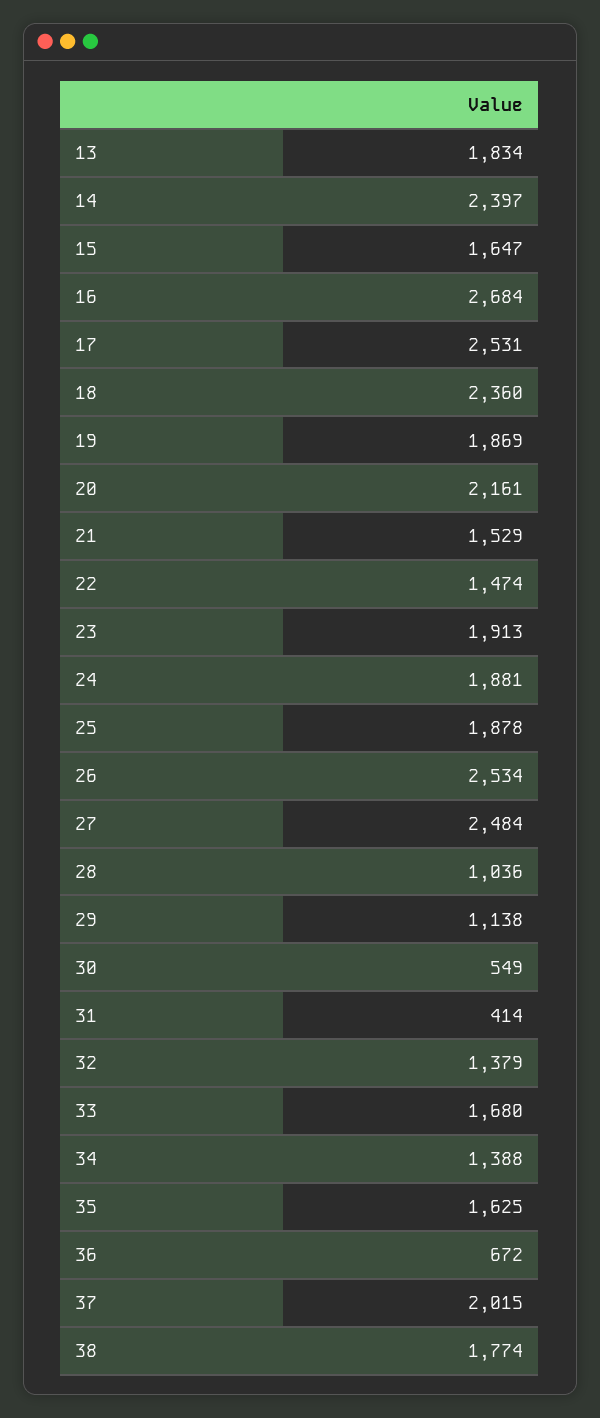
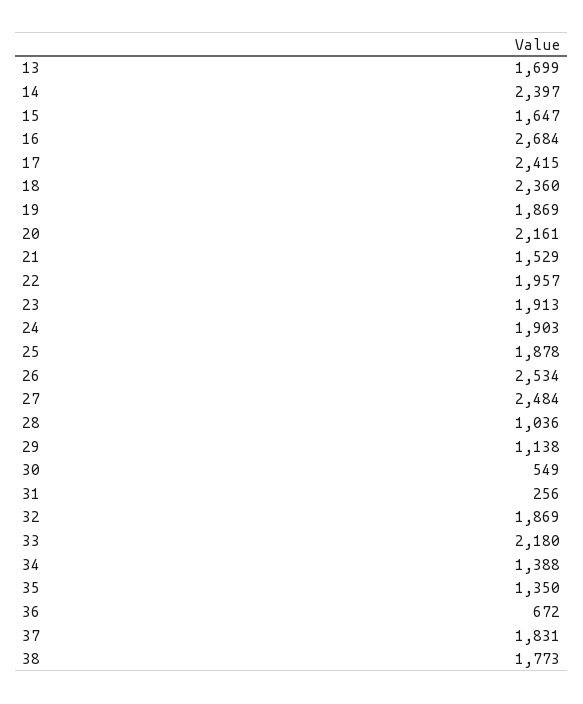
  {
-   "13": 1834,
+   "13": 1699,
    "14": 2397,
    "15": 1647,
    "16": 2684,
-   "17": 2531,
+   "17": 2415,
    "18": 2360,
    "19": 1869,
    "20": 2161,
    "21": 1529,
-   "22": 1474,
+   "22": 1957,
    "23": 1913,
-   "24": 1881,
+   "24": 1903,
    "25": 1878,
    "26": 2534,
    "27": 2484,
    "28": 1036,
    "29": 1138,
    "30": 549,
-   "31": 414,
+   "31": 256,
-   "32": 1379,
+   "32": 1869,
-   "33": 1680,
+   "33": 2180,
    "34": 1388,
-   "35": 1625,
+   "35": 1350,
    "36": 672,
-   "37": 2015,
+   "37": 1831,
-   "38": 1774
+   "38": 1773
  }

